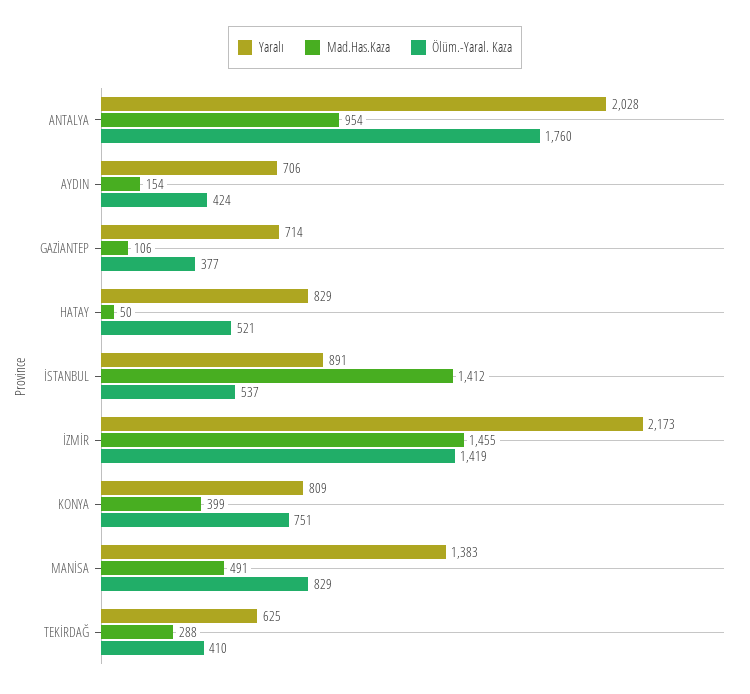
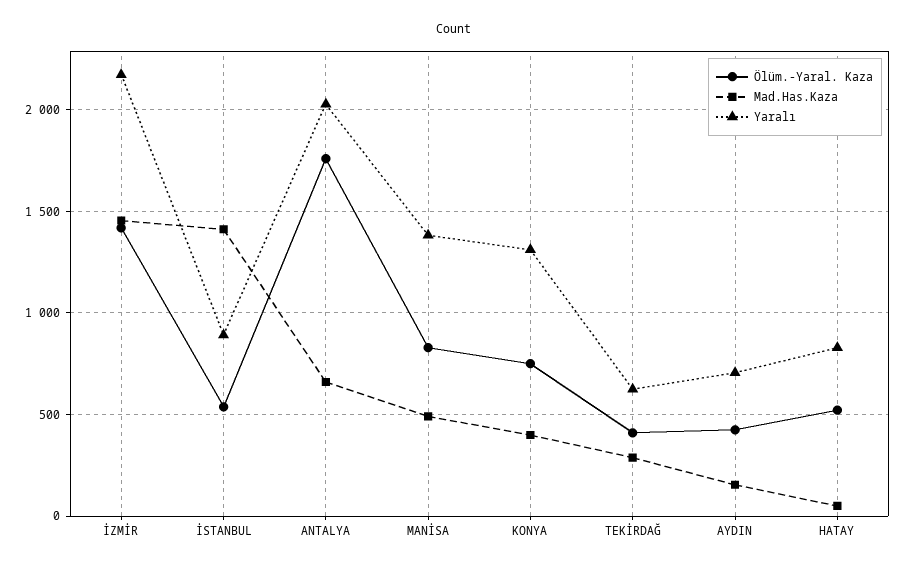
  {
    "Yaralı": {
      "ANTALYA": 2028,
      "AYDIN": 706,
-     "GAZİANTEP": 714,
      "HATAY": 829,
      "İSTANBUL": 891,
      "İZMİR": 2173,
-     "KONYA": 809,
+     "KONYA": 1300,
      "MANİSA": 1383,
      "TEKİRDAĞ": 625
    },
    "Mad.Has.Kaza": {
-     "ANTALYA": 954,
+     "ANTALYA": 650,
      "AYDIN": 154,
-     "GAZİANTEP": 106,
      "HATAY": 50,
      "İSTANBUL": 1412,
      "İZMİR": 1455,
      "KONYA": 399,
      "MANİSA": 491,
      "TEKİRDAĞ": 288
    },
    "Ölüm.-Yaral. Kaza": {
      "ANTALYA": 1760,
      "AYDIN": 424,
-     "GAZİANTEP": 377,
      "HATAY": 521,
      "İSTANBUL": 537,
      "İZMİR": 1419,
      "KONYA": 751,
      "MANİSA": 829,
      "TEKİRDAĞ": 410
    }
  }

